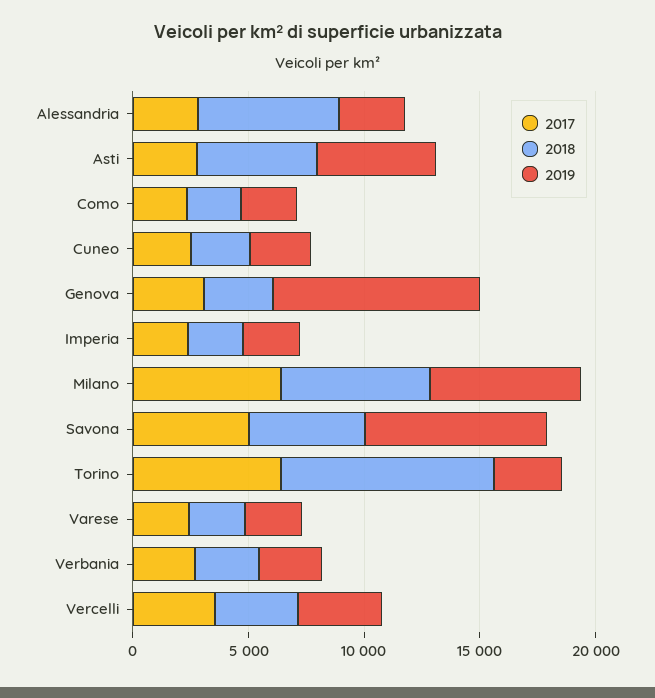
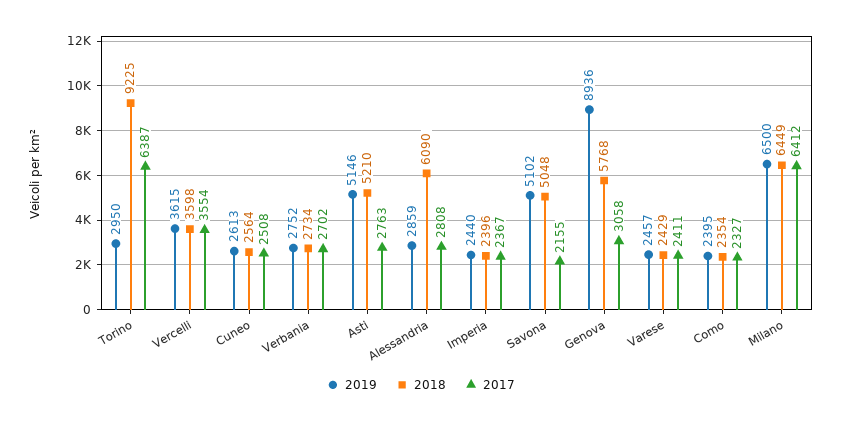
  {
    "2017": {
      "Alessandria": 2808,
      "Asti": 2763,
      "Como": 2327,
      "Cuneo": 2508,
      "Genova": 3058,
      "Imperia": 2367,
      "Milano": 6412,
-     "Savona": 5000,
+     "Savona": 2155,
      "Torino": 6387,
      "Varese": 2411,
      "Verbania": 2702,
      "Vercelli": 3554
    },
    "2018": {
      "Alessandria": 6090,
      "Asti": 5210,
      "Como": 2354,
      "Cuneo": 2564,
-     "Genova": 3000,
+     "Genova": 5768,
      "Imperia": 2396,
      "Milano": 6449,
      "Savona": 5048,
      "Torino": 9225,
      "Varese": 2429,
      "Verbania": 2734,
      "Vercelli": 3598
    },
    "2019": {
      "Alessandria": 2859,
      "Asti": 5146,
      "Como": 2395,
      "Cuneo": 2613,
      "Genova": 8936,
      "Imperia": 2440,
      "Milano": 6500,
-     "Savona": 8000,
+     "Savona": 5102,
      "Torino": 2950,
      "Varese": 2457,
      "Verbania": 2752,
      "Vercelli": 3615
    }
  }

